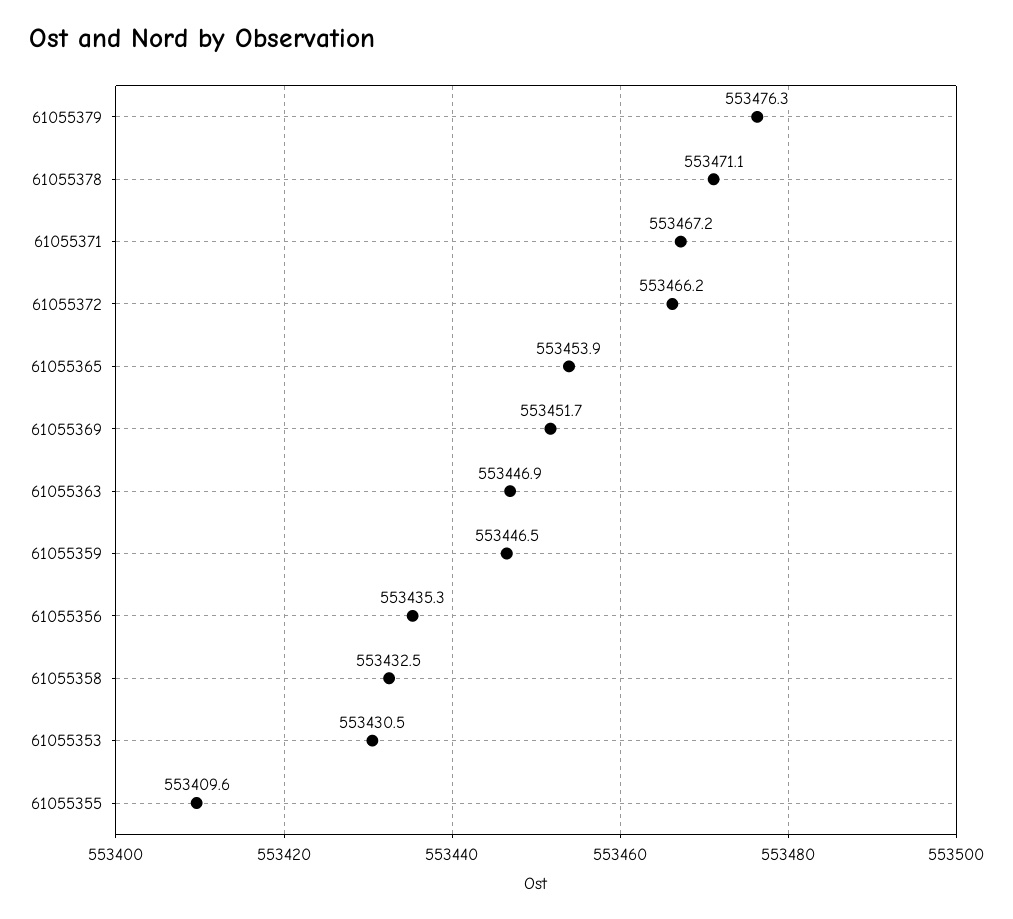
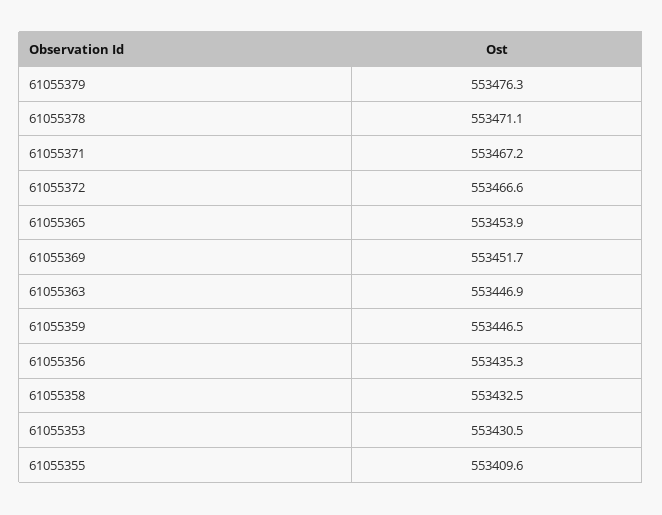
  {
    "61055379": 553476.3,
    "61055378": 553471.1,
    "61055371": 553467.2,
-   "61055372": 553466.2,
+   "61055372": 553466.6,
    "61055365": 553453.9,
    "61055369": 553451.7,
    "61055363": 553446.9,
    "61055359": 553446.5,
    "61055356": 553435.3,
    "61055358": 553432.5,
    "61055353": 553430.5,
    "61055355": 553409.6
  }

